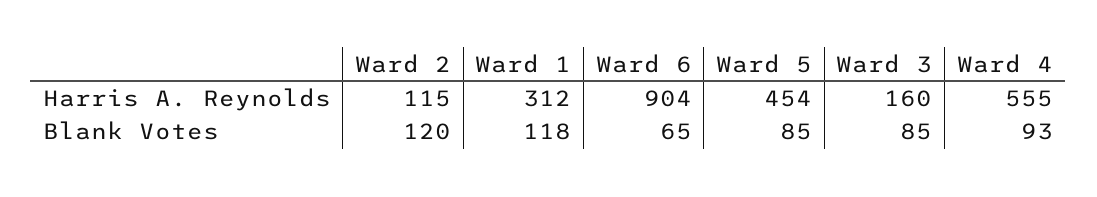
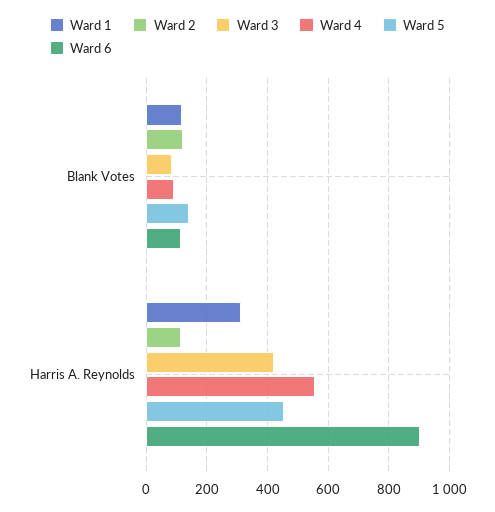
  {
    "Ward 2": {
      "Harris A. Reynolds": 115,
      "Blank Votes": 120
    },
    "Ward 1": {
      "Harris A. Reynolds": 312,
      "Blank Votes": 118
    },
    "Ward 6": {
      "Harris A. Reynolds": 904,
-     "Blank Votes": 65
+     "Blank Votes": 120
    },
    "Ward 5": {
      "Harris A. Reynolds": 454,
-     "Blank Votes": 85
+     "Blank Votes": 140
    },
    "Ward 3": {
-     "Harris A. Reynolds": 160,
+     "Harris A. Reynolds": 420,
      "Blank Votes": 85
    },
    "Ward 4": {
      "Harris A. Reynolds": 555,
      "Blank Votes": 93
    }
  }

